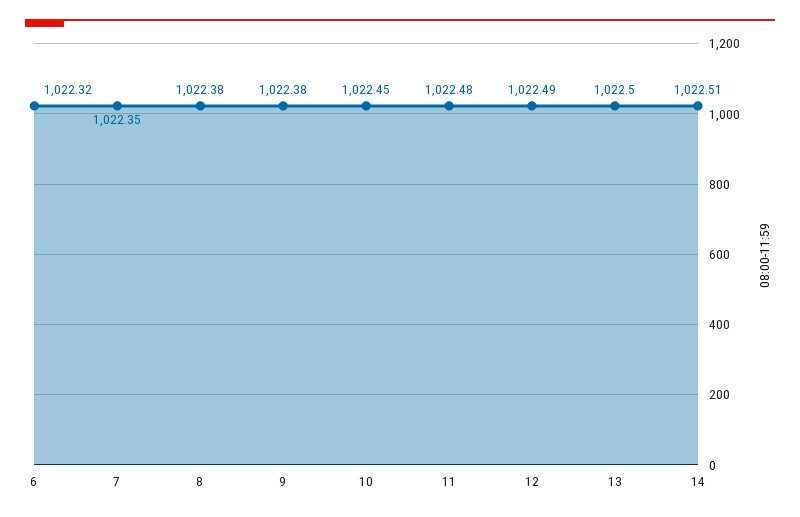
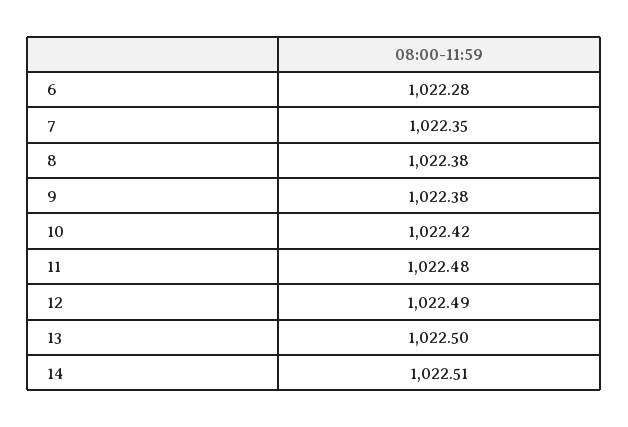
  {
-   "6": 1022.32,
+   "6": 1022.28,
    "7": 1022.35,
    "8": 1022.38,
    "9": 1022.38,
-   "10": 1022.45,
+   "10": 1022.42,
    "11": 1022.48,
    "12": 1022.49,
    "13": 1022.5,
    "14": 1022.51
  }

